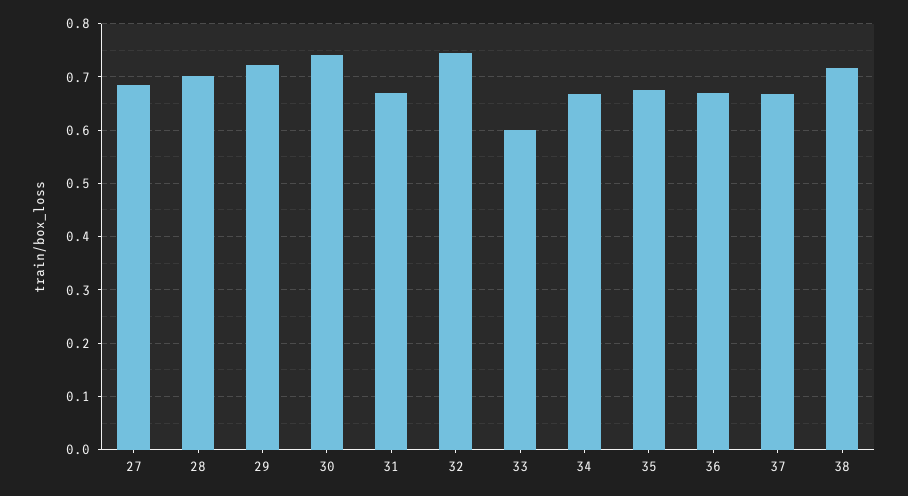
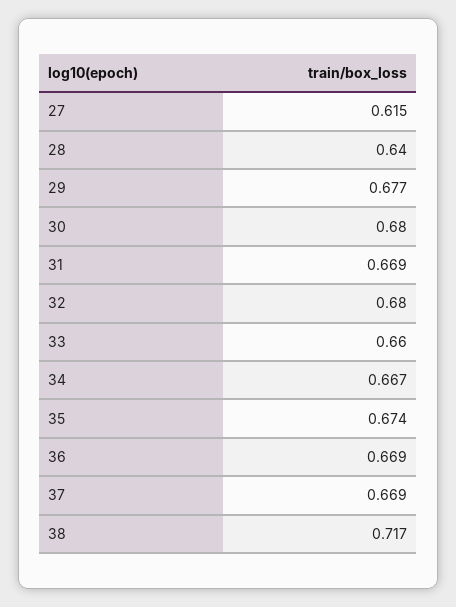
  {
-   "27": 0.68,
+   "27": 0.615,
-   "28": 0.7,
+   "28": 0.64,
-   "29": 0.72,
+   "29": 0.677,
-   "30": 0.74,
+   "30": 0.68,
    "31": 0.669,
-   "32": 0.74,
+   "32": 0.68,
-   "33": 0.6,
+   "33": 0.66,
    "34": 0.667,
    "35": 0.674,
    "36": 0.669,
    "37": 0.669,
    "38": 0.717
  }

